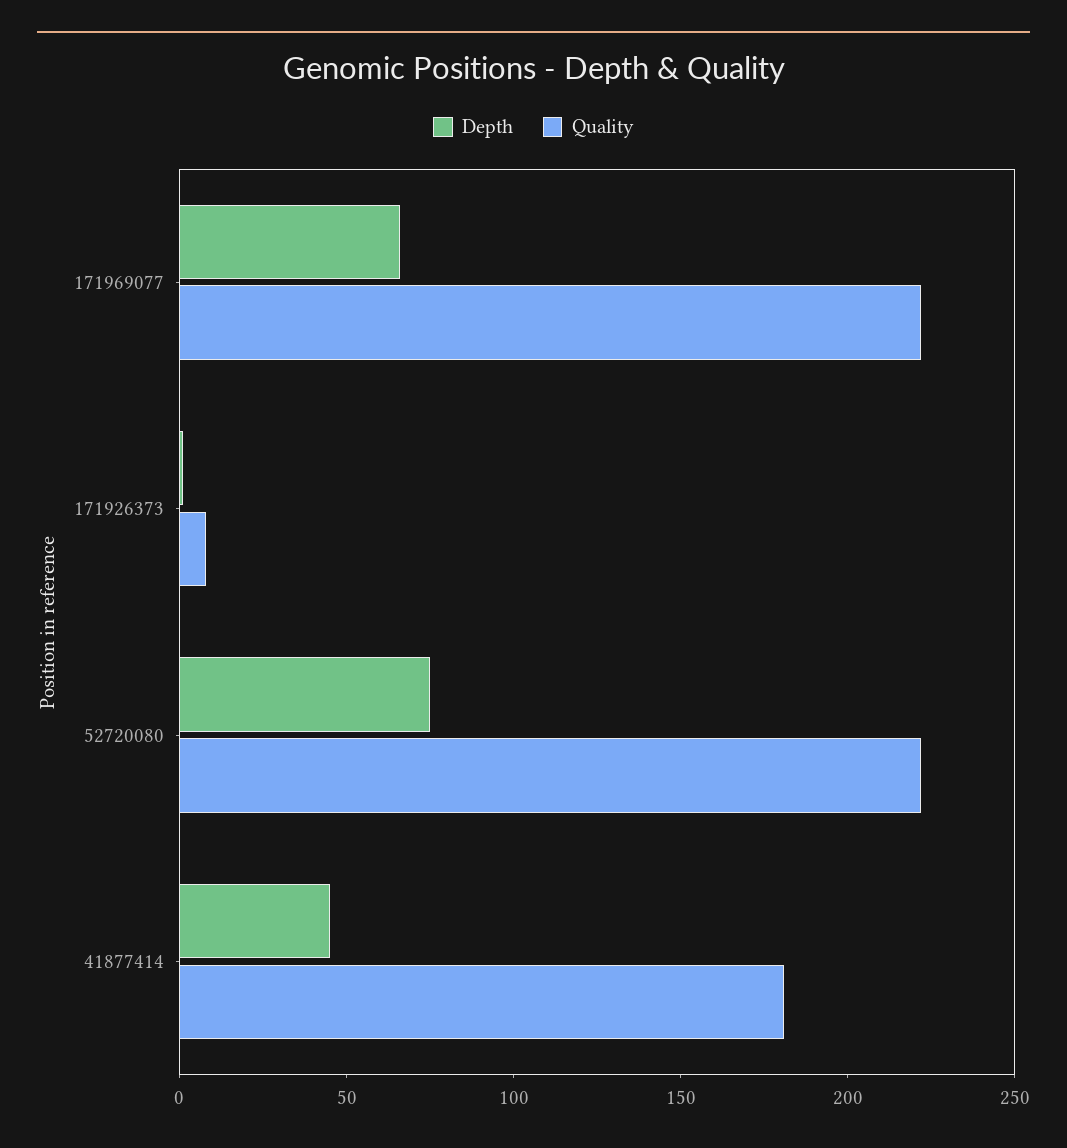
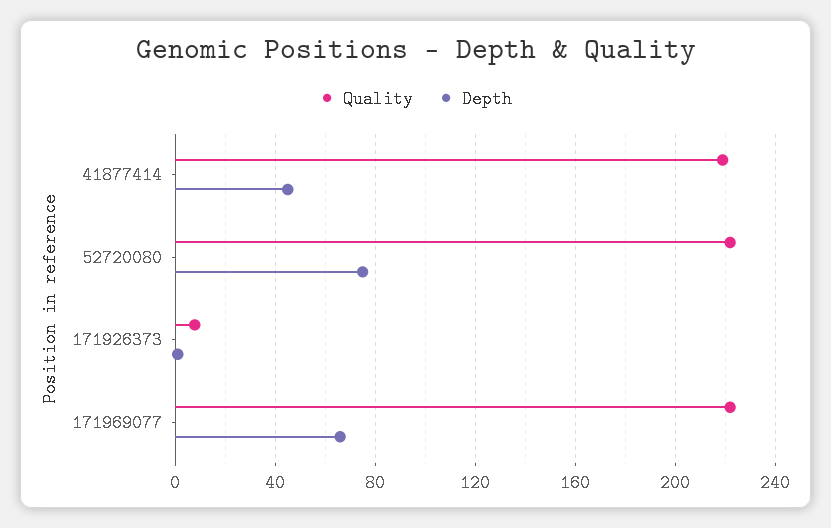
  {
    "Depth": {
      "171969077": 65,
      "171926373": 0,
      "52720080": 75,
      "41877414": 45
    },
    "Quality": {
      "171969077": 220,
      "171926373": 10,
      "52720080": 220,
-     "41877414": 180
+     "41877414": 220
    }
  }

